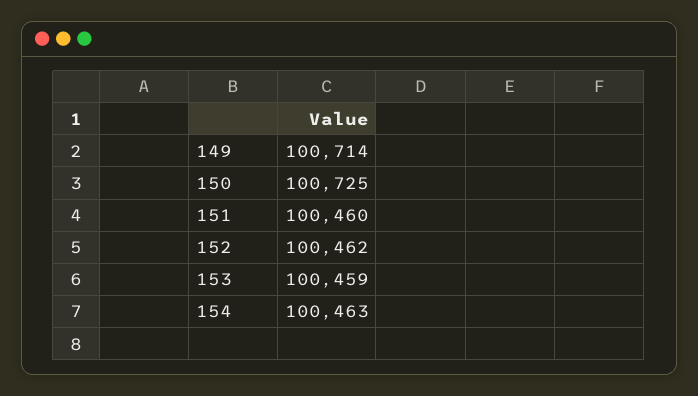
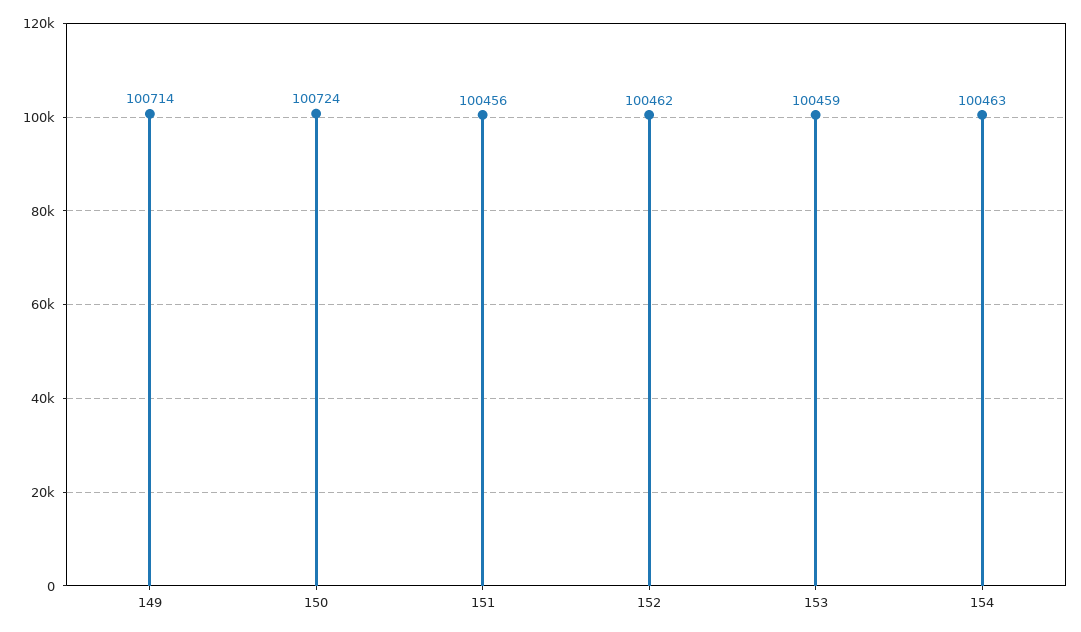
  {
    "149": 100714,
-   "150": 100725,
+   "150": 100724,
-   "151": 100460,
+   "151": 100456,
    "152": 100462,
    "153": 100459,
    "154": 100463
  }

